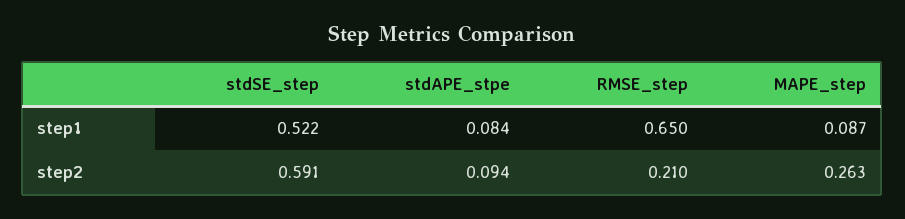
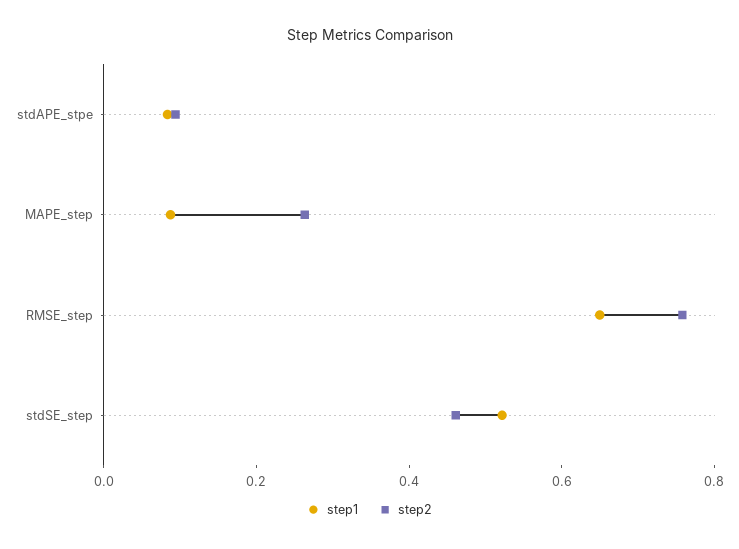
  {
    "step1": {
      "stdSE_step": 0.522,
      "stdAPE_stpe": 0.084,
      "RMSE_step": 0.65,
      "MAPE_step": 0.087
    },
    "step2": {
-     "stdSE_step": 0.591,
+     "stdSE_step": 0.45,
      "stdAPE_stpe": 0.094,
-     "RMSE_step": 0.21,
+     "RMSE_step": 0.75,
      "MAPE_step": 0.263
    }
  }

